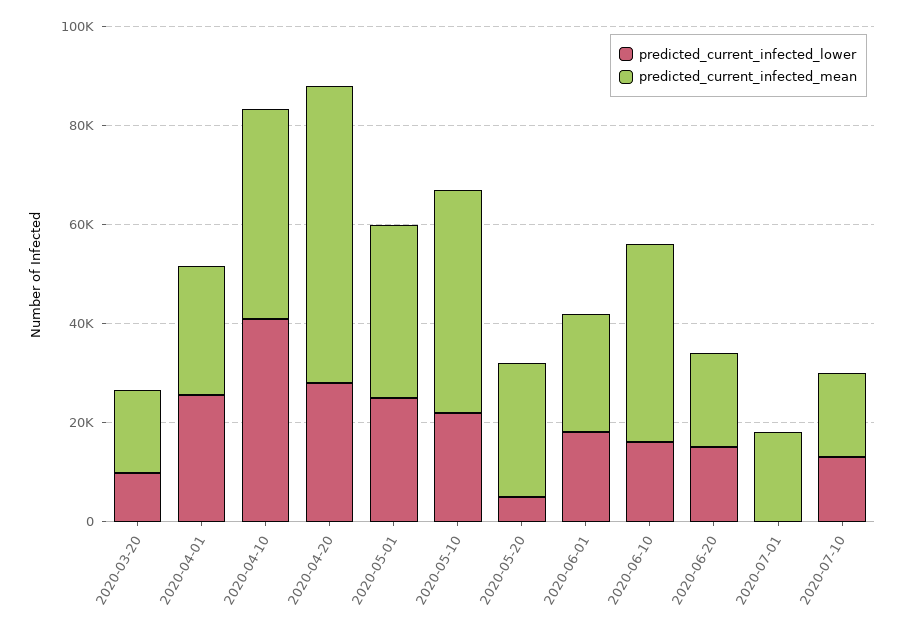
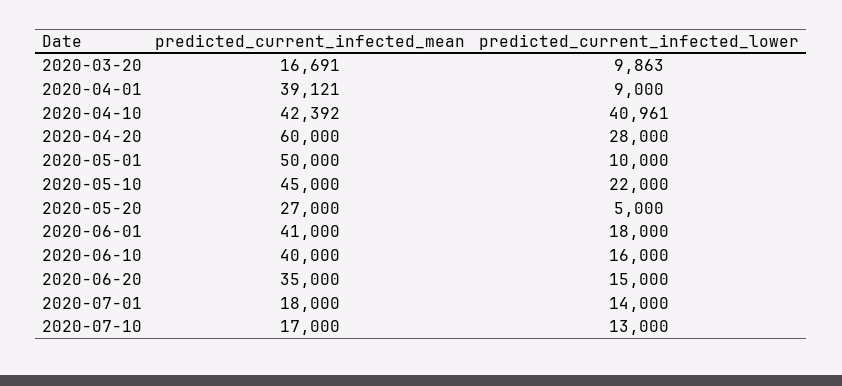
  {
    "predicted_current_infected_lower": {
      "2020-03-20": 9863,
-     "2020-04-01": 25000,
+     "2020-04-01": 9000,
      "2020-04-10": 40961,
      "2020-04-20": 28000,
-     "2020-05-01": 25000,
+     "2020-05-01": 10000,
      "2020-05-10": 22000,
      "2020-05-20": 5000,
      "2020-06-01": 18000,
      "2020-06-10": 16000,
      "2020-06-20": 15000,
-     "2020-07-01": 0,
+     "2020-07-01": 14000,
      "2020-07-10": 13000
    },
    "predicted_current_infected_mean": {
      "2020-03-20": 16691,
-     "2020-04-01": 25000,
+     "2020-04-01": 39121,
      "2020-04-10": 42392,
      "2020-04-20": 60000,
-     "2020-05-01": 35000,
+     "2020-05-01": 50000,
      "2020-05-10": 45000,
      "2020-05-20": 27000,
-     "2020-06-01": 25000,
+     "2020-06-01": 41000,
      "2020-06-10": 40000,
-     "2020-06-20": 20000,
+     "2020-06-20": 35000,
      "2020-07-01": 18000,
      "2020-07-10": 17000
    }
  }

